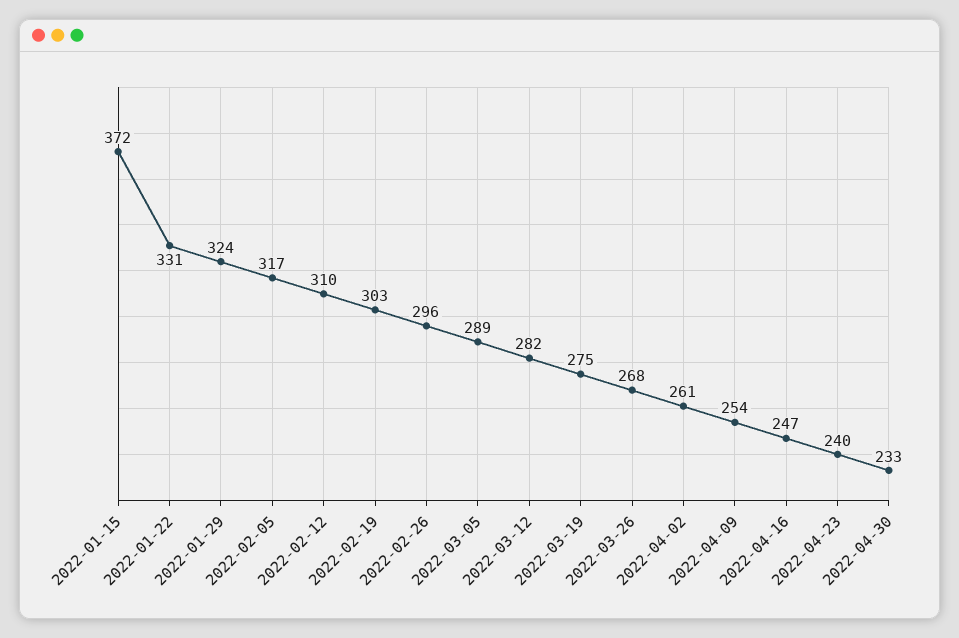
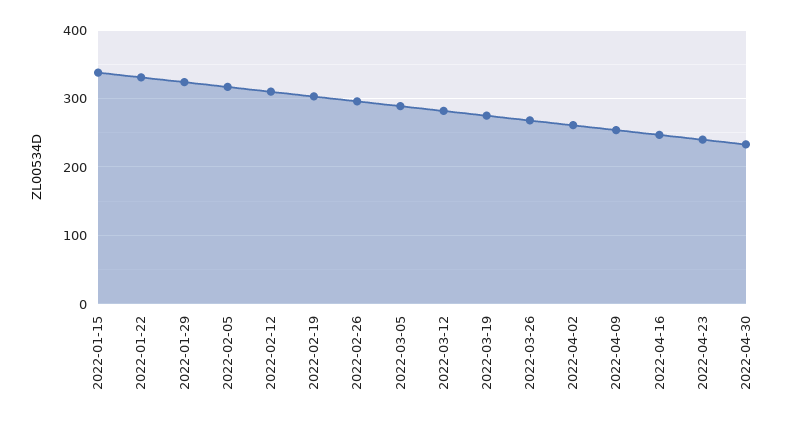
  {
-   "2022-01-15": 372,
+   "2022-01-15": 340,
    "2022-01-22": 331,
    "2022-01-29": 324,
    "2022-02-05": 317,
    "2022-02-12": 310,
    "2022-02-19": 303,
    "2022-02-26": 296,
    "2022-03-05": 289,
    "2022-03-12": 282,
    "2022-03-19": 275,
    "2022-03-26": 268,
    "2022-04-02": 261,
    "2022-04-09": 254,
    "2022-04-16": 247,
    "2022-04-23": 240,
    "2022-04-30": 233
  }

